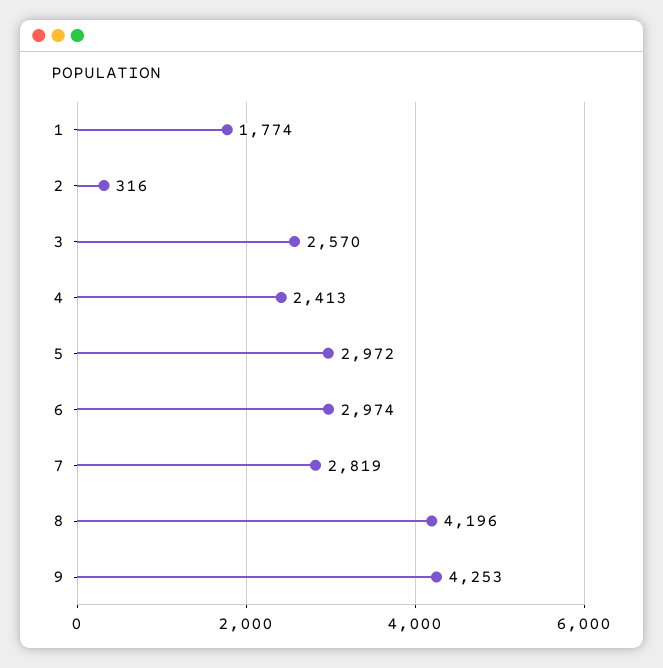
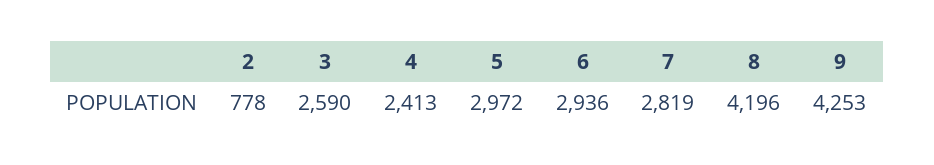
  {
-   "1": 1774,
-   "2": 316,
+   "2": 778,
-   "3": 2570,
+   "3": 2590,
    "4": 2413,
    "5": 2972,
-   "6": 2974,
+   "6": 2936,
    "7": 2819,
    "8": 4196,
    "9": 4253
  }

